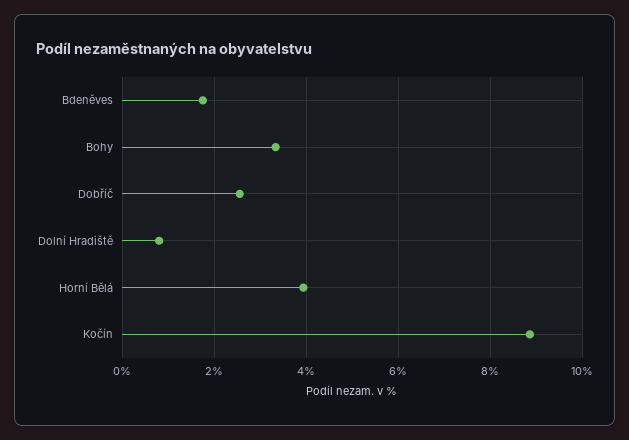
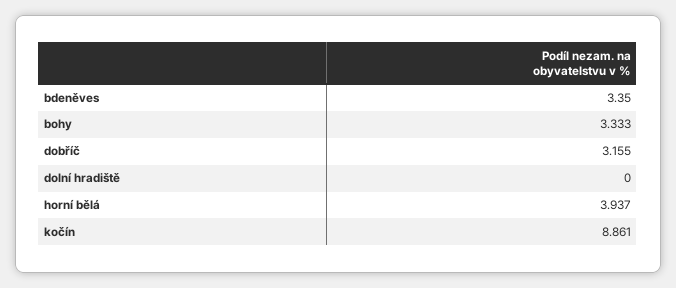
  {
-   "Bdeněves": 1.8,
+   "Bdeněves": 3.35,
    "Bohy": 3.333,
-   "Dobříč": 2.6,
+   "Dobříč": 3.155,
-   "Dolní Hradiště": 0.8,
+   "Dolní Hradiště": 0,
    "Horní Bělá": 3.937,
    "Kočín": 8.861
  }

